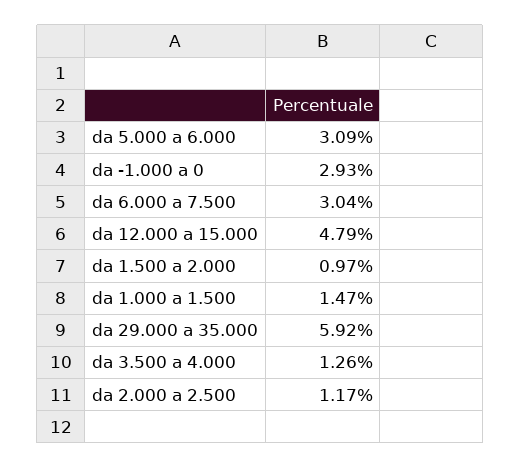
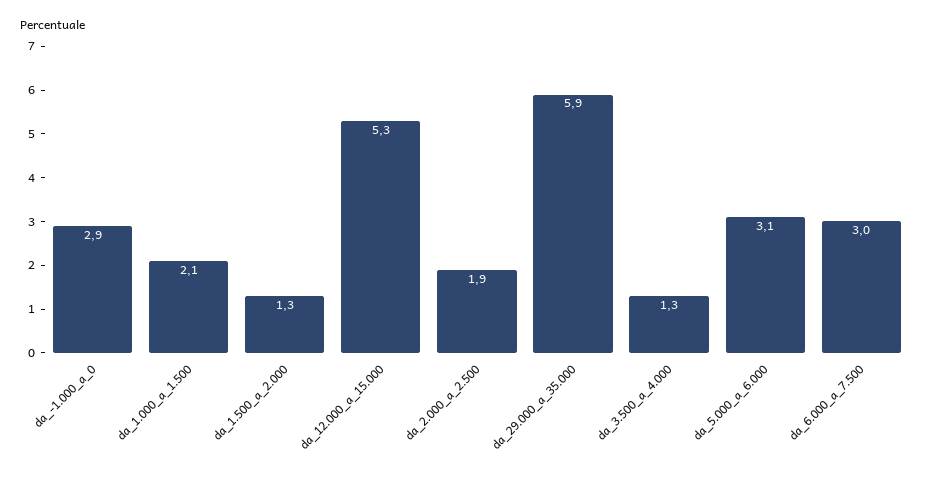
  {
    "da 5.000 a 6.000": 3.09,
    "da -1.000 a 0": 2.93,
    "da 6.000 a 7.500": 3.04,
-   "da 12.000 a 15.000": 4.79,
+   "da 12.000 a 15.000": 5.3,
-   "da 1.500 a 2.000": 0.97,
+   "da 1.500 a 2.000": 1.3,
-   "da 1.000 a 1.500": 1.47,
+   "da 1.000 a 1.500": 2.1,
    "da 29.000 a 35.000": 5.92,
    "da 3.500 a 4.000": 1.26,
-   "da 2.000 a 2.500": 1.17
+   "da 2.000 a 2.500": 1.9
  }

